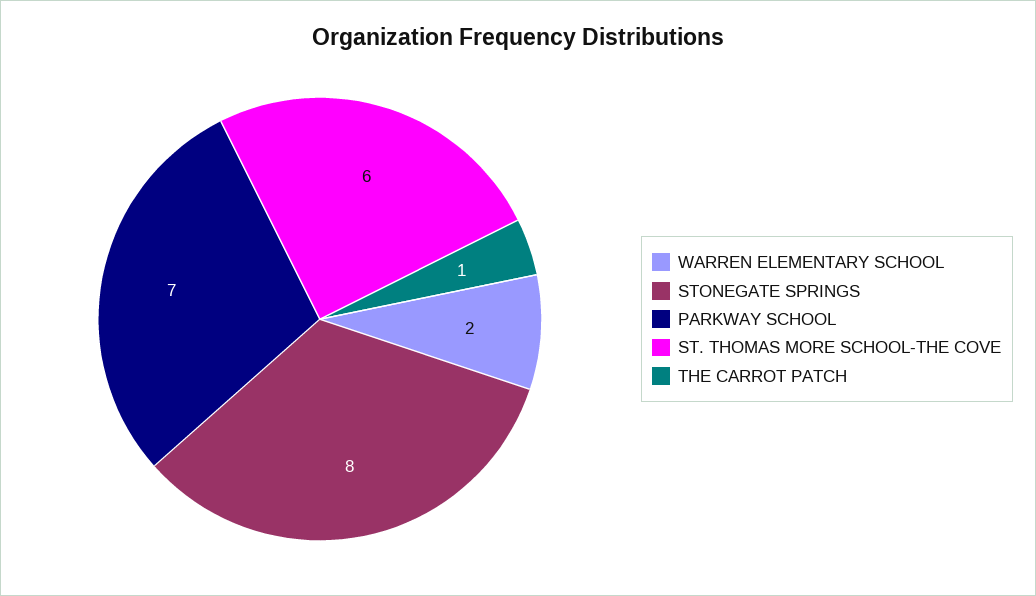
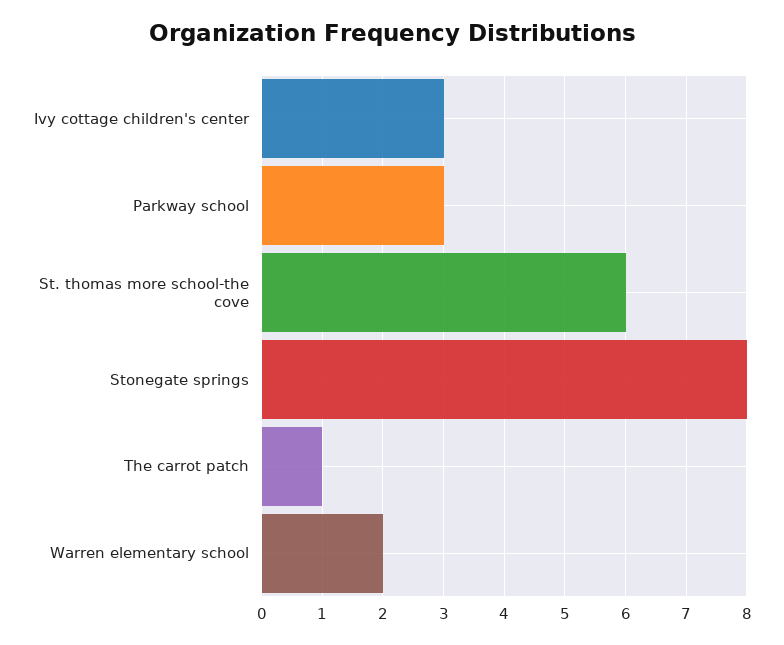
  {
    "WARREN ELEMENTARY SCHOOL": 2,
    "STONEGATE SPRINGS": 8,
-   "PARKWAY SCHOOL": 7,
+   "PARKWAY SCHOOL": 3,
    "ST. THOMAS MORE SCHOOL-THE COVE": 6,
-   "THE CARROT PATCH": 1
+   "THE CARROT PATCH": 1,
+   "Ivy cottage children's center": 3
  }

